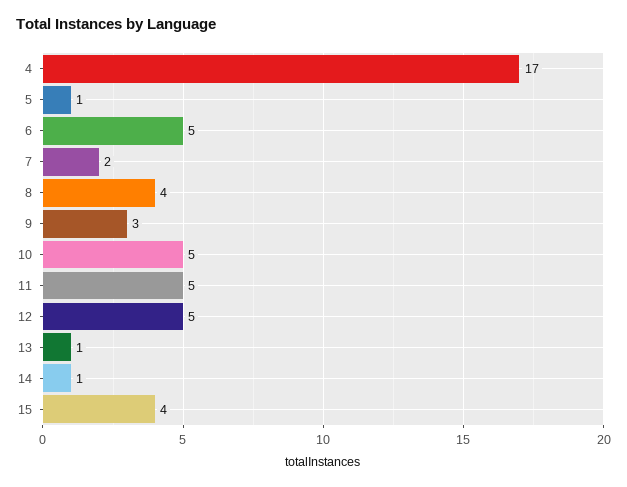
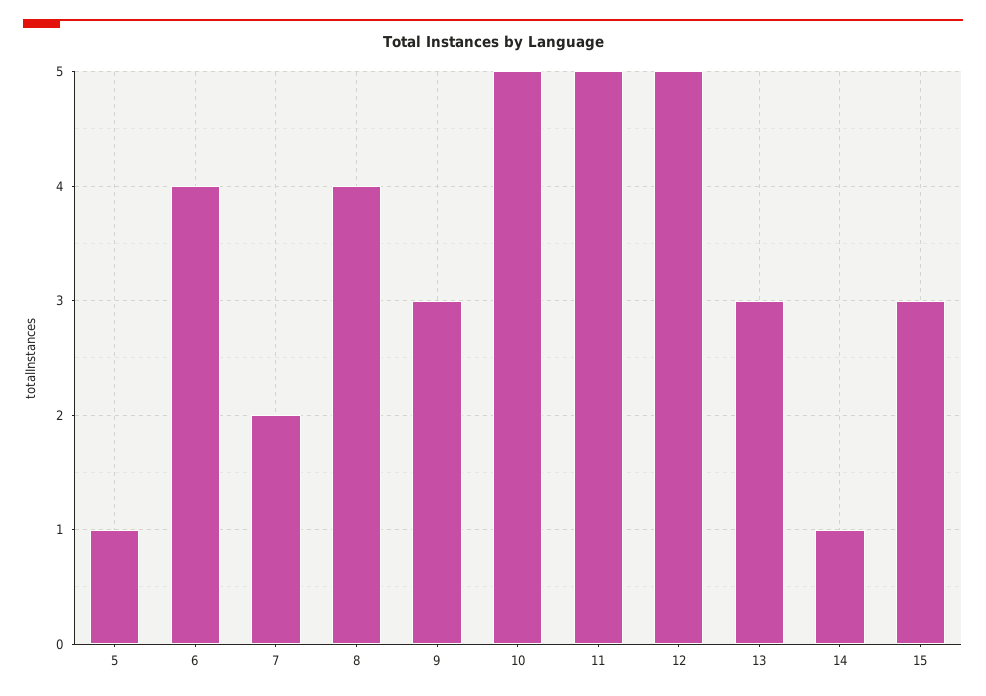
  {
-   "4": 17,
    "5": 1,
-   "6": 5,
+   "6": 4,
    "7": 2,
    "8": 4,
    "9": 3,
    "10": 5,
    "11": 5,
    "12": 5,
-   "13": 1,
+   "13": 3,
    "14": 1,
-   "15": 4
+   "15": 3
  }

